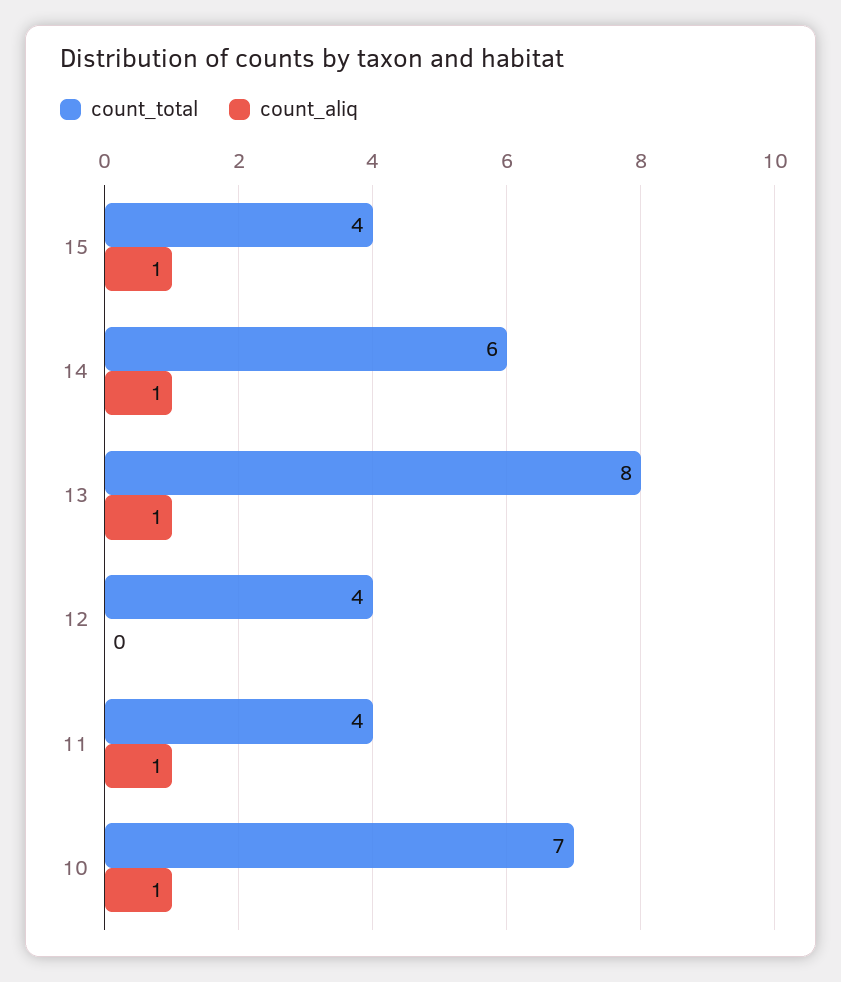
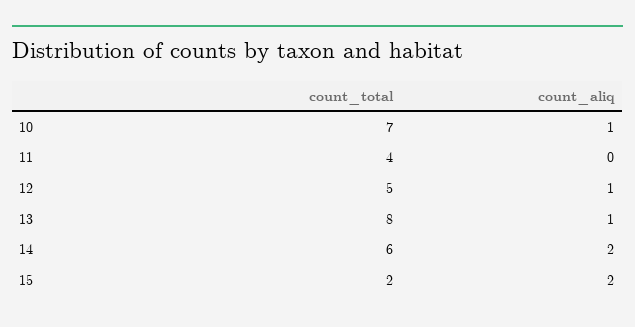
  {
    "count_total": {
-     "15": 4,
+     "15": 2,
      "14": 6,
      "13": 8,
-     "12": 4,
+     "12": 5,
      "11": 4,
      "10": 7
    },
    "count_aliq": {
-     "15": 1,
+     "15": 2,
-     "14": 1,
+     "14": 2,
      "13": 1,
-     "12": 0,
+     "12": 1,
-     "11": 1,
+     "11": 0,
      "10": 1
    }
  }

